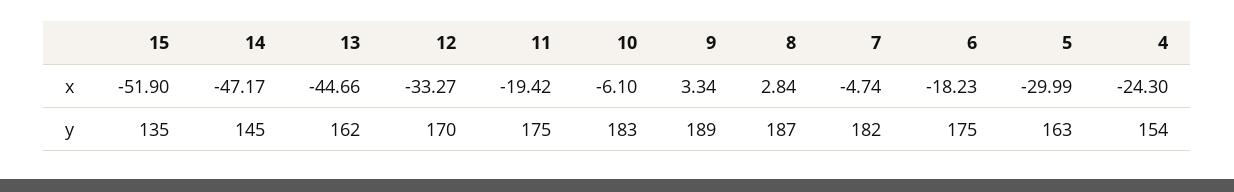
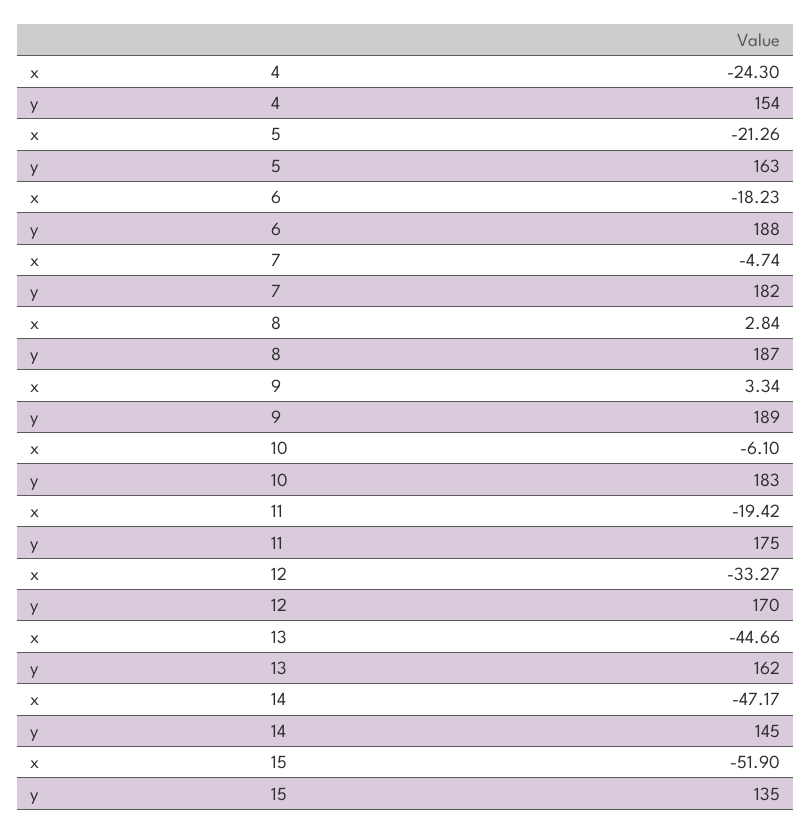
  {
    "15": {
      "x": -51.9,
      "y": 135
    },
    "14": {
      "x": -47.17,
      "y": 145
    },
    "13": {
      "x": -44.66,
      "y": 162
    },
    "12": {
      "x": -33.27,
      "y": 170
    },
    "11": {
      "x": -19.42,
      "y": 175
    },
    "10": {
      "x": -6.1,
      "y": 183
    },
    "9": {
      "x": 3.34,
      "y": 189
    },
    "8": {
      "x": 2.84,
      "y": 187
    },
    "7": {
      "x": -4.74,
      "y": 182
    },
    "6": {
      "x": -18.23,
-     "y": 175
+     "y": 188
    },
    "5": {
-     "x": -29.99,
+     "x": -21.26,
      "y": 163
    },
    "4": {
      "x": -24.3,
      "y": 154
    }
  }

